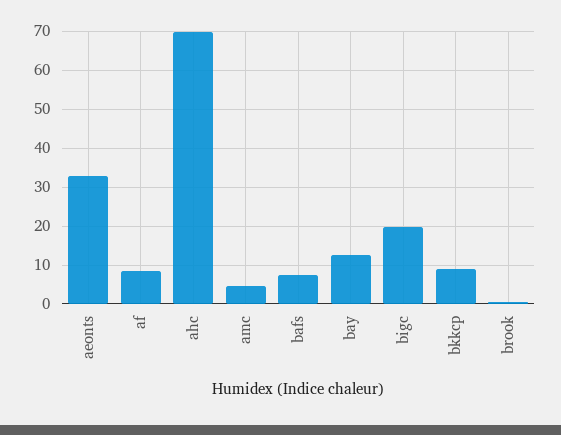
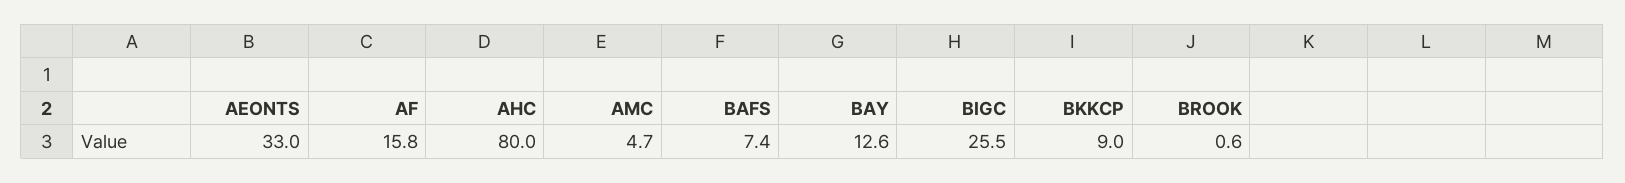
  {
    "aeonts": 33,
-   "af": 8,
+   "af": 15.8,
-   "ahc": 70,
+   "ahc": 80,
    "amc": 4.7,
    "bafs": 7.4,
    "bay": 12.6,
-   "bigc": 20,
+   "bigc": 25.5,
    "bkkcp": 9,
    "brook": 0.6
  }

